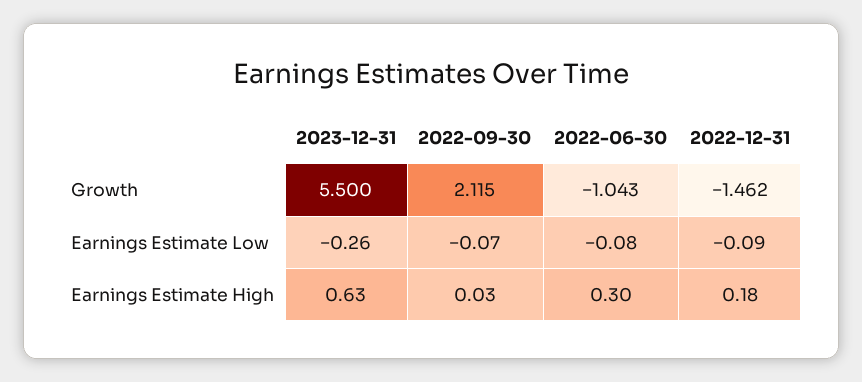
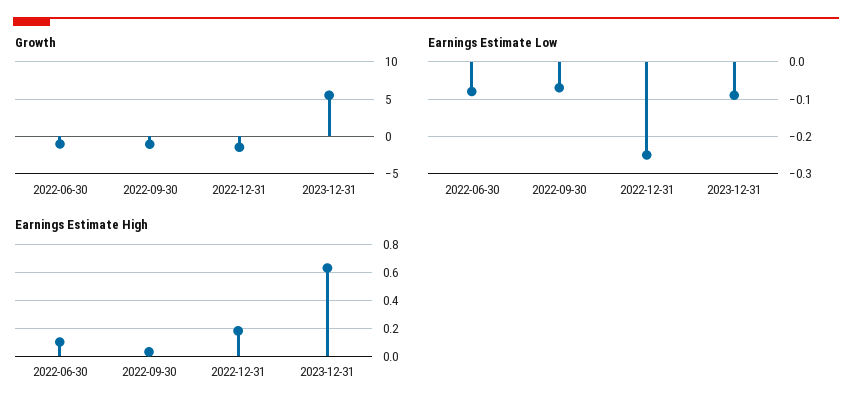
  {
    "Growth": {
      "2023-12-31": 5.5,
-     "2022-09-30": 2.115,
+     "2022-09-30": -1,
      "2022-06-30": -1.043,
      "2022-12-31": -1.462
    },
    "Earnings Estimate Low": {
-     "2023-12-31": -0.26,
+     "2023-12-31": -0.1,
      "2022-09-30": -0.07,
      "2022-06-30": -0.08,
-     "2022-12-31": -0.09
+     "2022-12-31": -0.25
    },
    "Earnings Estimate High": {
      "2023-12-31": 0.63,
      "2022-09-30": 0.03,
-     "2022-06-30": 0.3,
+     "2022-06-30": 0.1,
      "2022-12-31": 0.18
    }
  }

